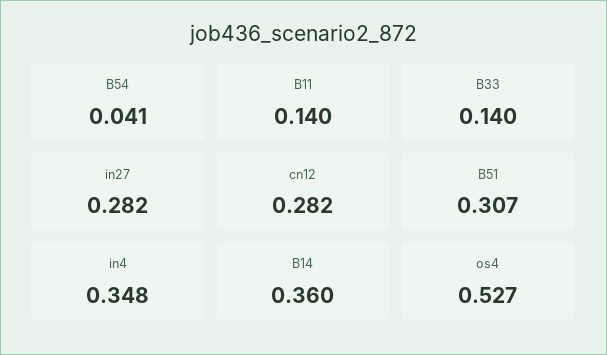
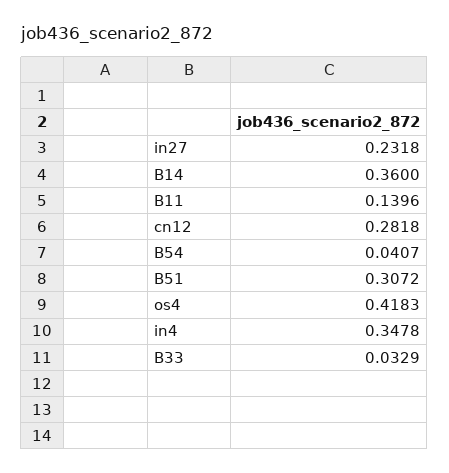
  {
    "B54": 0.0407,
    "B11": 0.1396,
-   "B33": 0.14,
+   "B33": 0.0329,
-   "in27": 0.282,
+   "in27": 0.2318,
    "cn12": 0.2818,
    "B51": 0.3072,
    "in4": 0.3478,
    "B14": 0.36,
-   "os4": 0.527
+   "os4": 0.4183
  }

